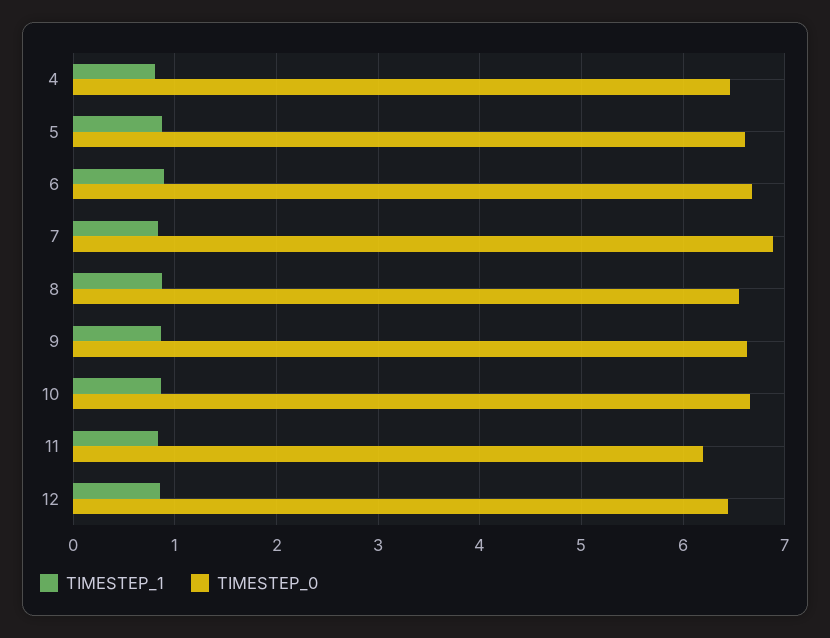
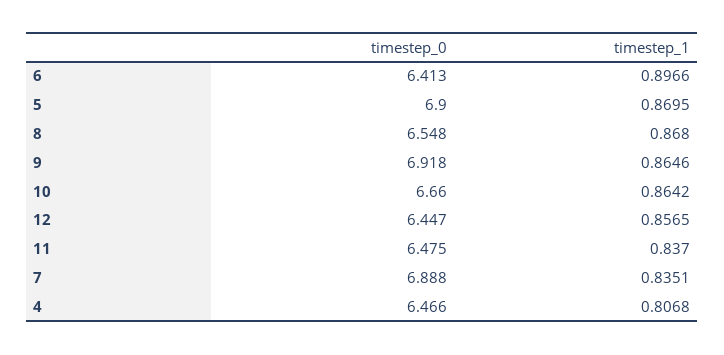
  {
    "TIMESTEP_1": {
      "4": 0.8068,
      "5": 0.8695,
      "6": 0.8966,
      "7": 0.8351,
      "8": 0.868,
      "9": 0.8646,
      "10": 0.8642,
      "11": 0.837,
      "12": 0.8565
    },
    "TIMESTEP_0": {
      "4": 6.466,
-     "5": 6.6,
+     "5": 6.9,
-     "6": 6.7,
+     "6": 6.413,
      "7": 6.888,
      "8": 6.548,
-     "9": 6.6,
+     "9": 6.918,
      "10": 6.66,
-     "11": 6.2,
+     "11": 6.475,
      "12": 6.447
    }
  }

